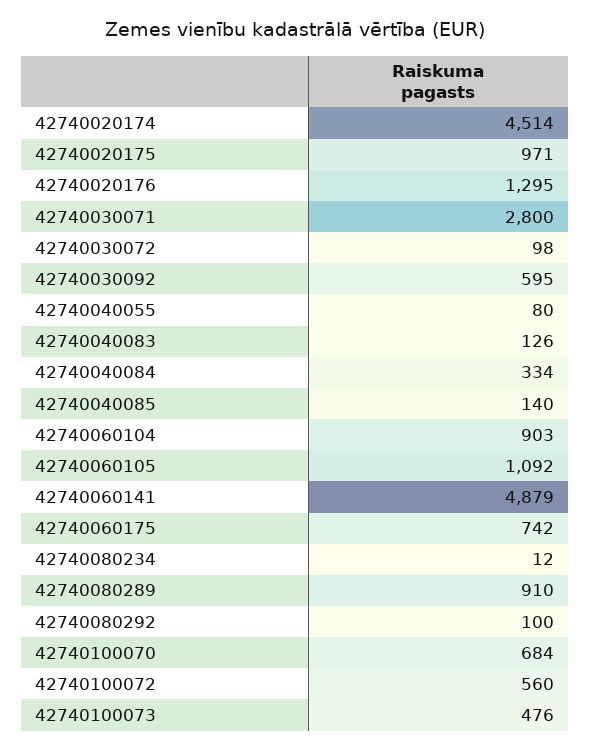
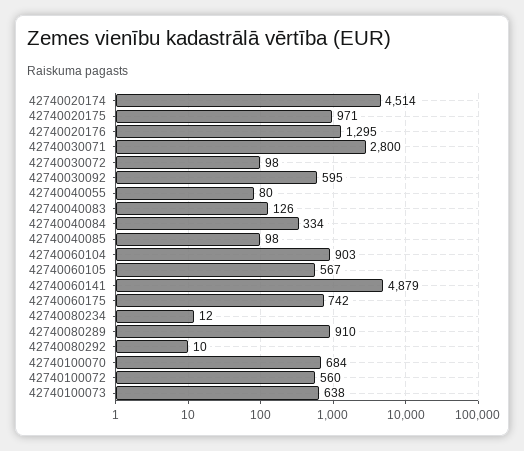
  {
    "42740020174": 4514,
    "42740020175": 971,
    "42740020176": 1295,
    "42740030071": 2800,
    "42740030072": 98,
    "42740030092": 595,
    "42740040055": 80,
    "42740040083": 126,
    "42740040084": 334,
-   "42740040085": 140,
+   "42740040085": 98,
    "42740060104": 903,
-   "42740060105": 1092,
+   "42740060105": 567,
    "42740060141": 4879,
    "42740060175": 742,
    "42740080234": 12,
    "42740080289": 910,
-   "42740080292": 100,
+   "42740080292": 10,
    "42740100070": 684,
    "42740100072": 560,
-   "42740100073": 476
+   "42740100073": 638
  }

